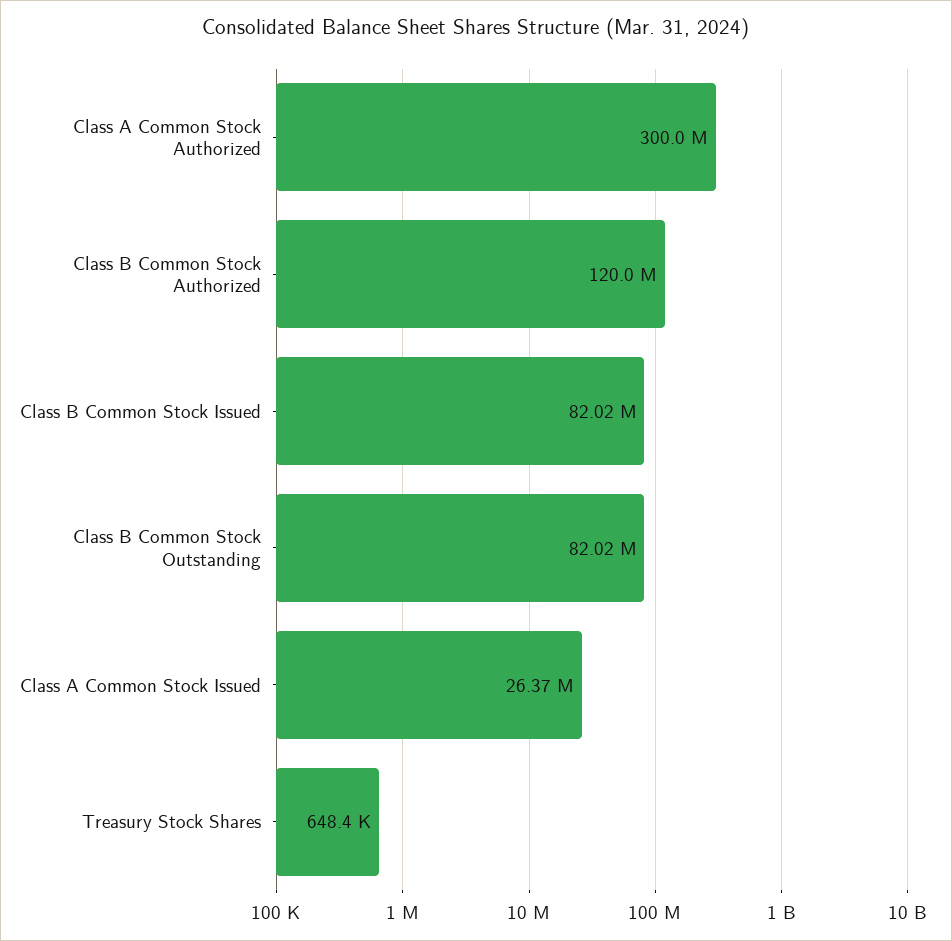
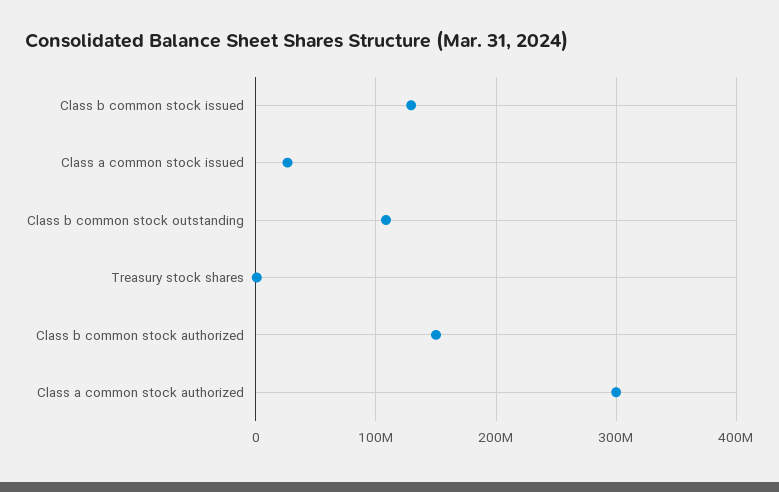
  {
    "Class A Common Stock Authorized": 300000000,
-   "Class B Common Stock Authorized": 120000000,
+   "Class B Common Stock Authorized": 150000000,
-   "Class B Common Stock Issued": 82020000,
+   "Class B Common Stock Issued": 130000000,
-   "Class B Common Stock Outstanding": 82020000,
+   "Class B Common Stock Outstanding": 110000000,
    "Class A Common Stock Issued": 26370000,
    "Treasury Stock Shares": 648400
  }

